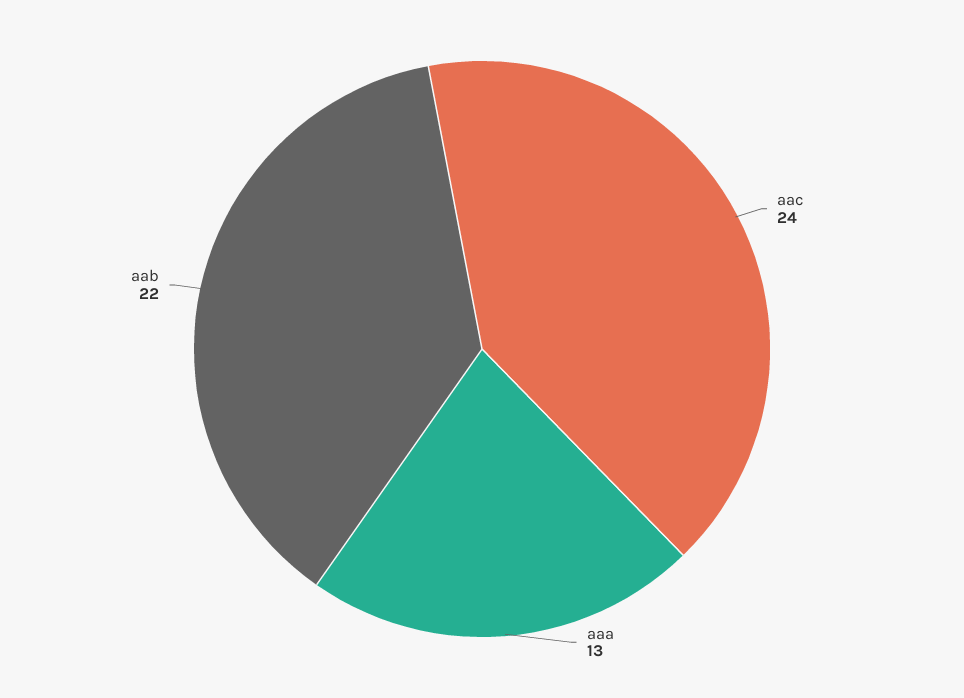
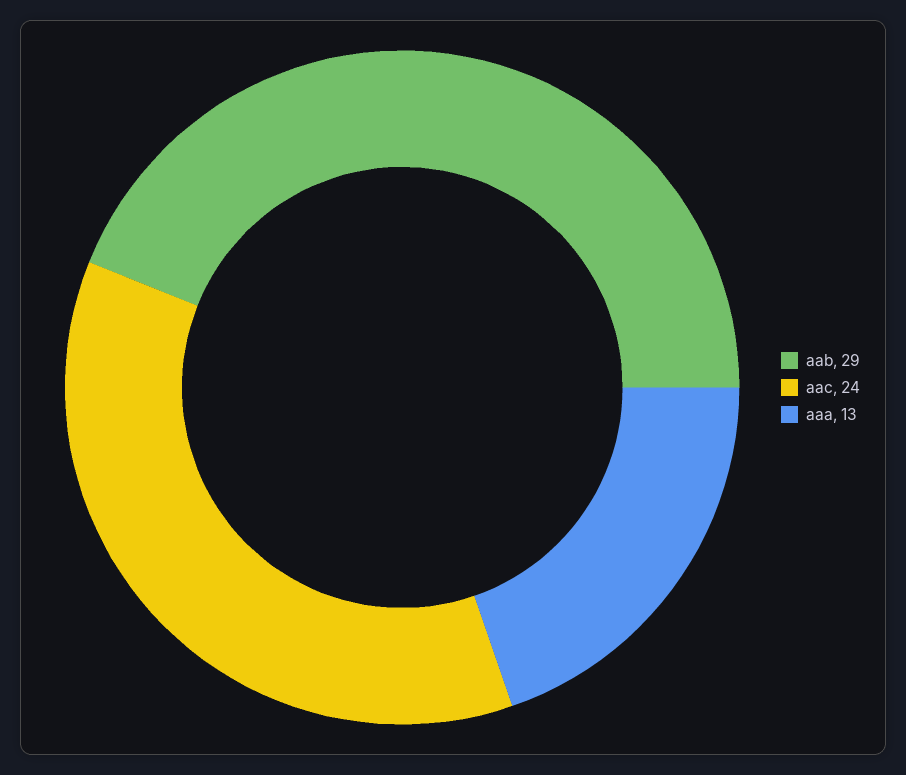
  {
    "aac": 24,
    "aaa": 13,
-   "aab": 22
+   "aab": 29
  }

